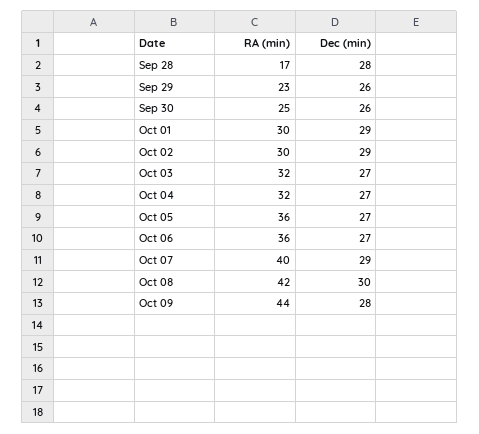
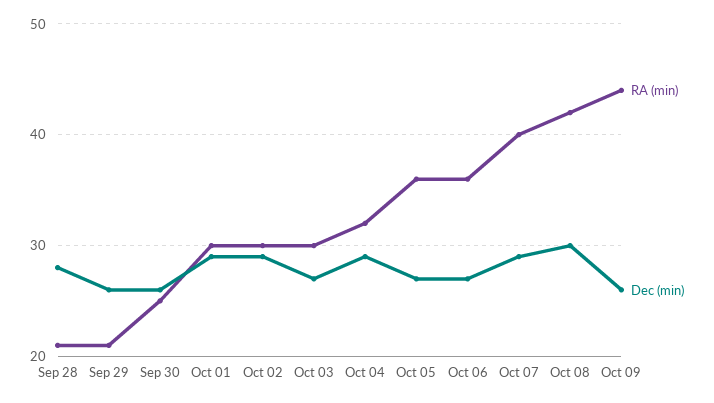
  {
    "RA (min)": {
-     "Sep 28": 17,
+     "Sep 28": 21,
-     "Sep 29": 23,
+     "Sep 29": 21,
      "Sep 30": 25,
      "Oct 01": 30,
      "Oct 02": 30,
-     "Oct 03": 32,
+     "Oct 03": 30,
      "Oct 04": 32,
      "Oct 05": 36,
      "Oct 06": 36,
      "Oct 07": 40,
      "Oct 08": 42,
      "Oct 09": 44
    },
    "Dec (min)": {
      "Sep 28": 28,
      "Sep 29": 26,
      "Sep 30": 26,
      "Oct 01": 29,
      "Oct 02": 29,
      "Oct 03": 27,
-     "Oct 04": 27,
+     "Oct 04": 29,
      "Oct 05": 27,
      "Oct 06": 27,
      "Oct 07": 29,
      "Oct 08": 30,
-     "Oct 09": 28
+     "Oct 09": 26
    }
  }

